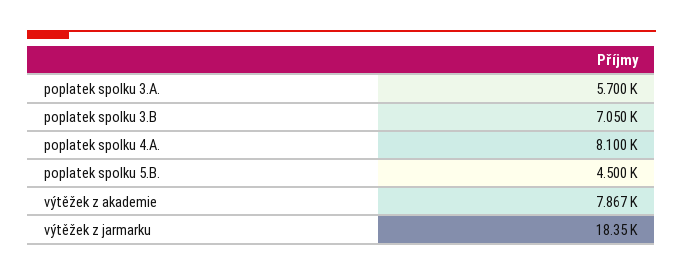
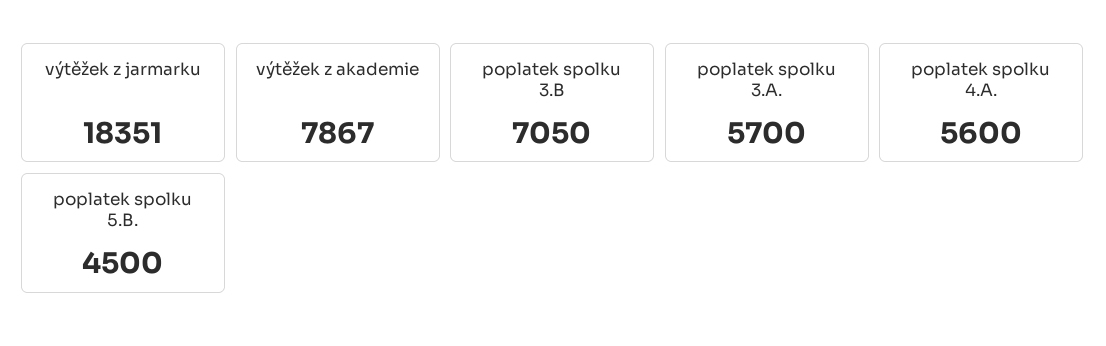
  {
    "poplatek spolku 3.A.": 5700,
    "poplatek spolku 3.B": 7050,
-   "poplatek spolku 4.A.": 8100,
+   "poplatek spolku 4.A.": 5600,
    "poplatek spolku 5.B.": 4500,
    "výtěžek z akademie": 7867,
    "výtěžek z jarmarku": 18351
  }

